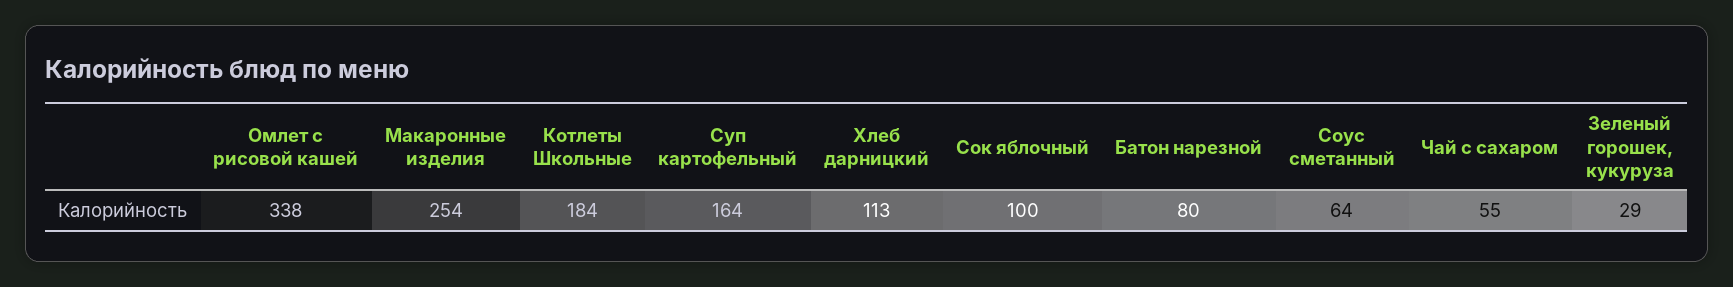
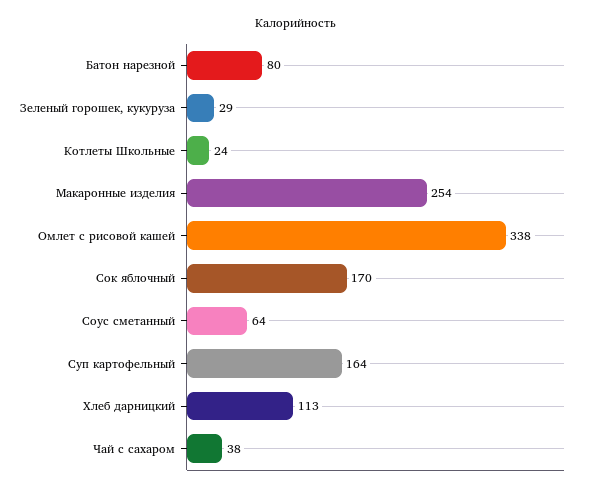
  {
    "Омлет с рисовой кашей": 338,
    "Макаронные изделия": 254,
-   "Котлеты Школьные": 184,
+   "Котлеты Школьные": 24,
    "Суп картофельный": 164,
    "Хлеб дарницкий": 113,
-   "Сок яблочный": 100,
+   "Сок яблочный": 170,
    "Батон нарезной": 80,
    "Соус сметанный": 64,
-   "Чай с сахаром": 55,
+   "Чай с сахаром": 38,
    "Зеленый горошек, кукуруза": 29
  }

